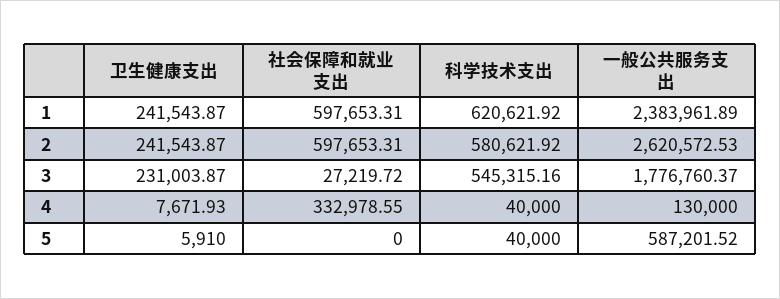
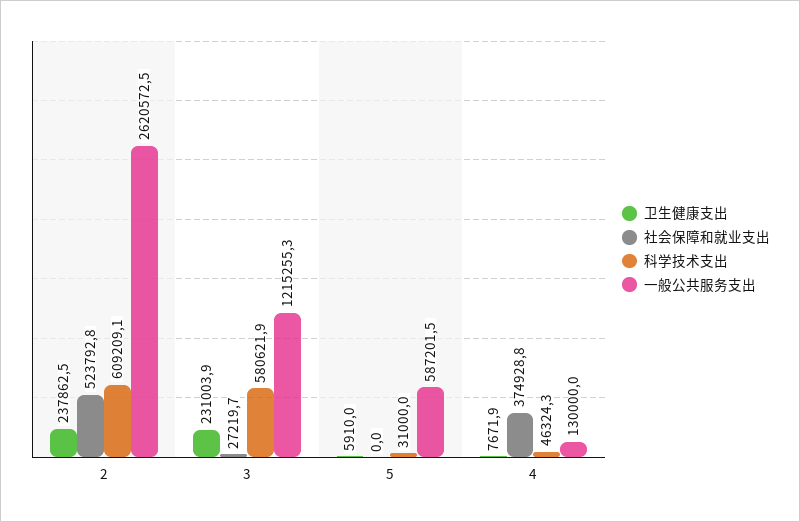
  {
    "卫生健康支出": {
-     "1": 241543.87,
-     "2": 241543.87,
+     "2": 237862.5,
      "3": 231003.87,
      "4": 7671.93,
      "5": 5910
    },
    "社会保障和就业支出": {
-     "1": 597653.31,
-     "2": 597653.31,
+     "2": 523792.8,
      "3": 27219.72,
-     "4": 332978.55,
+     "4": 374928.8,
      "5": 0
    },
    "科学技术支出": {
-     "1": 620621.92,
-     "2": 580621.92,
+     "2": 609209.1,
-     "3": 545315.16,
+     "3": 580621.9,
-     "4": 40000,
+     "4": 46324.3,
-     "5": 40000
+     "5": 31000
    },
    "一般公共服务支出": {
-     "1": 2383961.89,
      "2": 2620572.53,
-     "3": 1776760.37,
+     "3": 1215255.3,
      "4": 130000,
      "5": 587201.52
    }
  }

